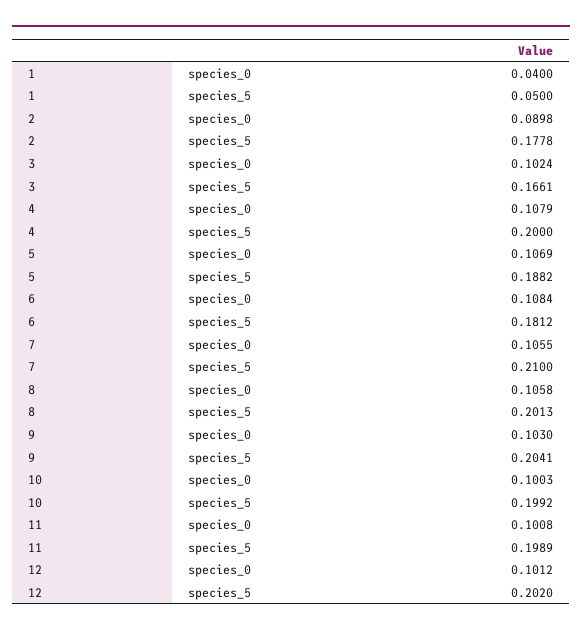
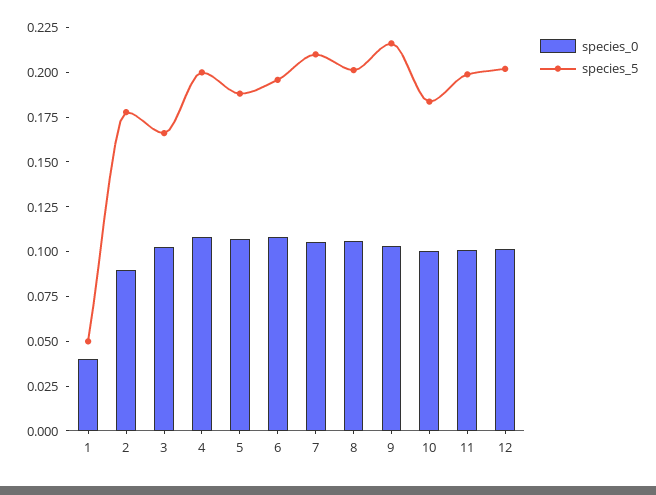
  {
    "species_0": {
      "1": 0.04,
      "2": 0.0898,
      "3": 0.1024,
      "4": 0.1079,
      "5": 0.1069,
      "6": 0.1084,
      "7": 0.1055,
      "8": 0.1058,
      "9": 0.103,
      "10": 0.1003,
      "11": 0.1008,
      "12": 0.1012
    },
    "species_5": {
      "1": 0.05,
      "2": 0.1778,
      "3": 0.1661,
      "4": 0.2,
      "5": 0.1882,
-     "6": 0.1812,
+     "6": 0.195,
      "7": 0.21,
      "8": 0.2013,
-     "9": 0.2041,
+     "9": 0.215,
-     "10": 0.1992,
+     "10": 0.185,
      "11": 0.1989,
      "12": 0.202
    }
  }

